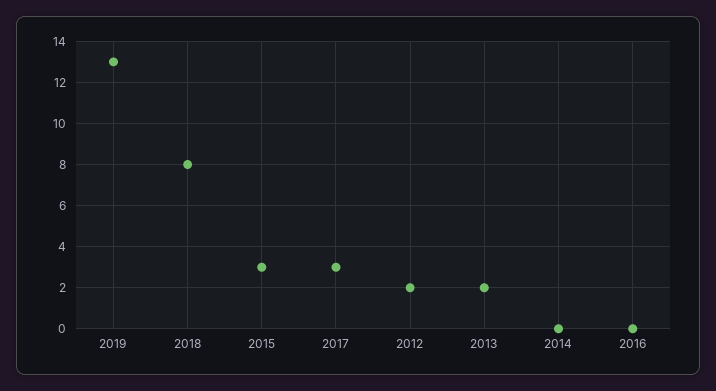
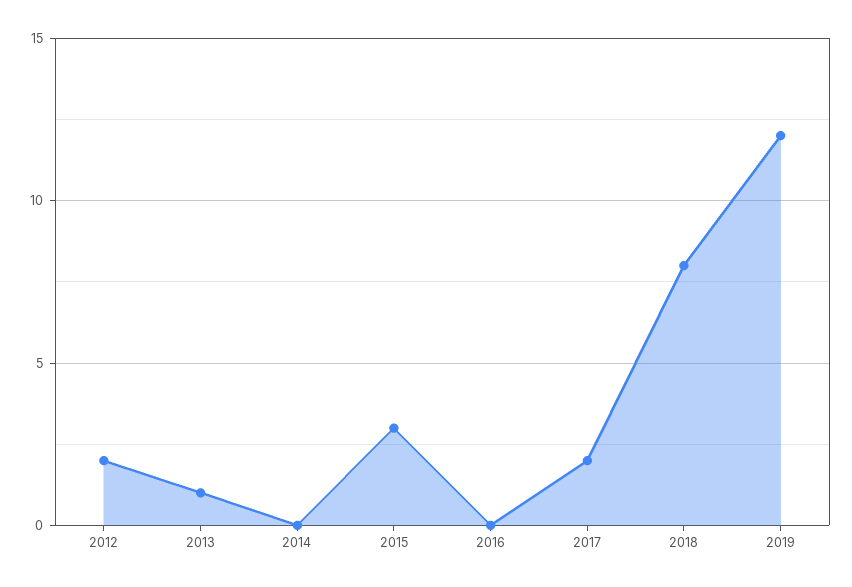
  {
-   "2019": 13,
+   "2019": 12,
    "2018": 8,
    "2015": 3,
-   "2017": 3,
+   "2017": 2,
    "2012": 2,
-   "2013": 2,
+   "2013": 1,
    "2014": 0,
    "2016": 0
  }

